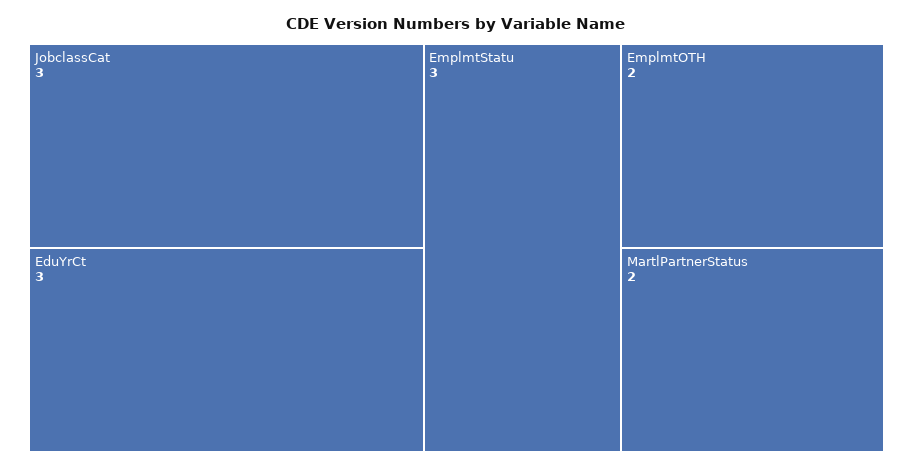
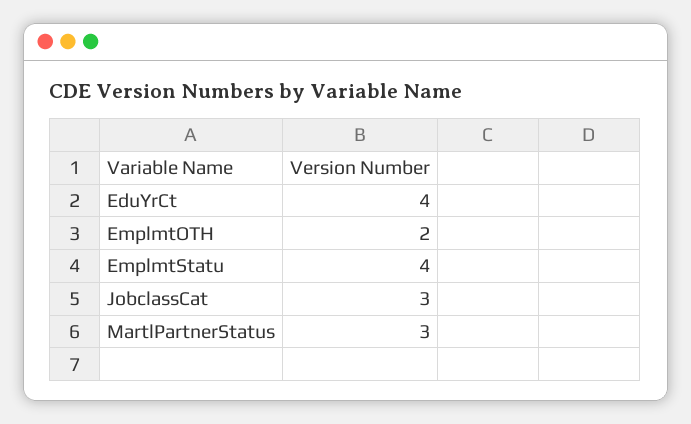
  {
    "JobclassCat": 3,
-   "EduYrCt": 3,
+   "EduYrCt": 4,
-   "EmplmtStatu": 3,
+   "EmplmtStatu": 4,
    "EmplmtOTH": 2,
-   "MartlPartnerStatus": 2
+   "MartlPartnerStatus": 3
  }

